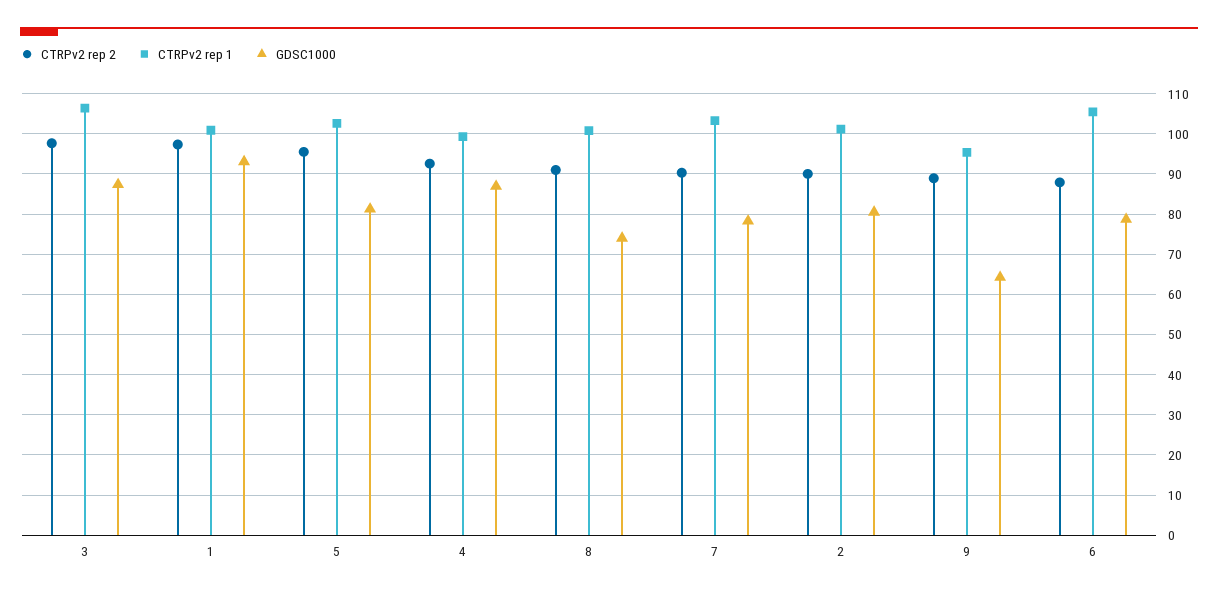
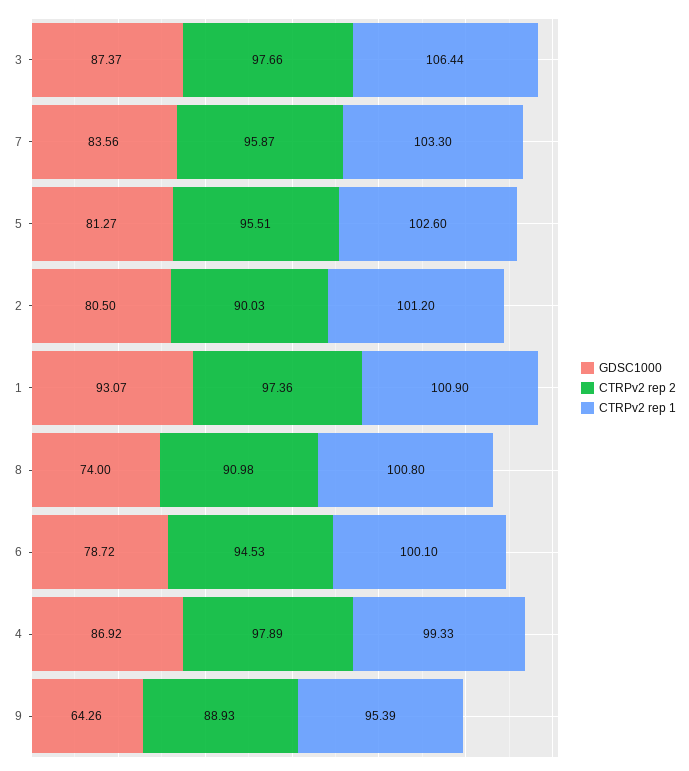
  {
    "CTRPv2 rep 2": {
      "3": 97.66,
      "1": 97.36,
      "5": 95.51,
-     "4": 92,
+     "4": 97.89,
      "8": 90.98,
-     "7": 90,
+     "7": 95.87,
      "2": 90.03,
      "9": 88.93,
-     "6": 88
+     "6": 94.53
    },
    "CTRPv2 rep 1": {
      "3": 106.44,
      "1": 100.9,
      "5": 102.6,
      "4": 99.33,
      "8": 100.8,
      "7": 103.3,
      "2": 101.2,
      "9": 95.39,
-     "6": 106
+     "6": 100.1
    },
    "GDSC1000": {
      "3": 87.37,
      "1": 93.07,
      "5": 81.27,
      "4": 86.92,
      "8": 74,
-     "7": 78,
+     "7": 83.56,
      "2": 80.5,
      "9": 64.26,
      "6": 78.72
    }
  }

